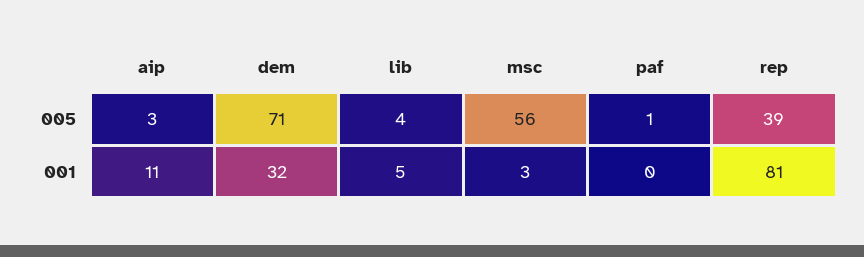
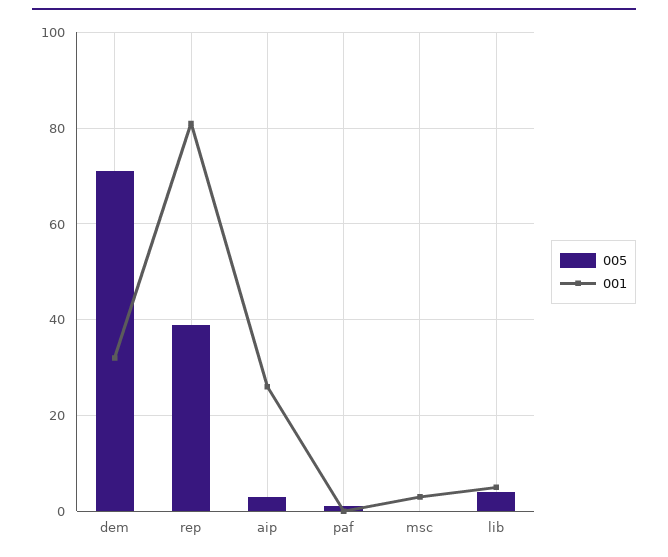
  {
    "005": {
      "aip": 3,
      "dem": 71,
      "lib": 4,
-     "msc": 56,
+     "msc": 0,
      "paf": 1,
      "rep": 39
    },
    "001": {
-     "aip": 11,
+     "aip": 25,
      "dem": 32,
      "lib": 5,
      "msc": 3,
      "paf": 0,
      "rep": 81
    }
  }

